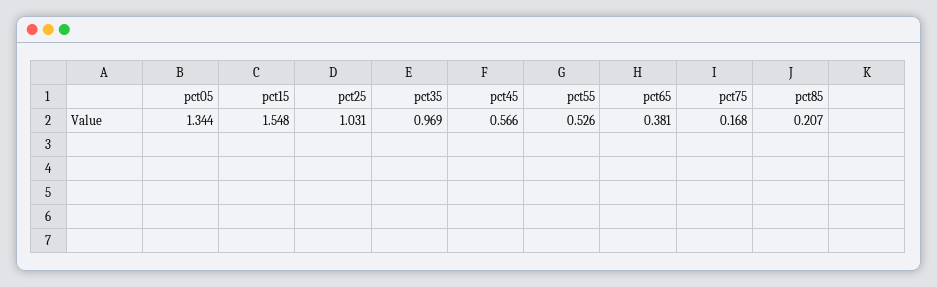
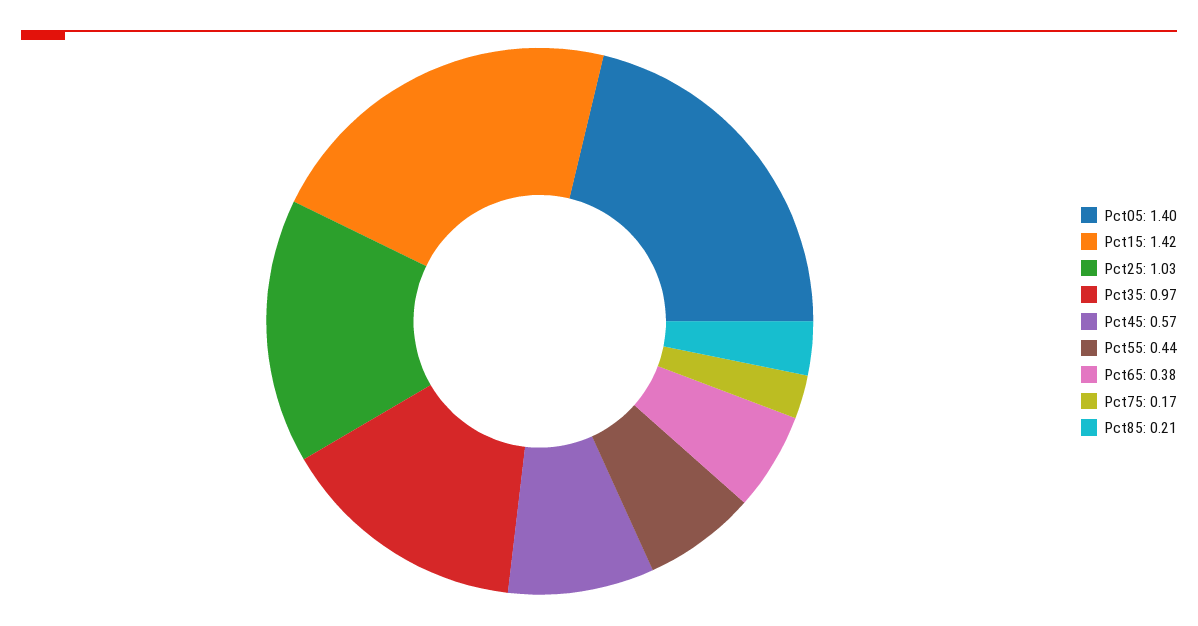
  {
-   "pct05": 1.344,
+   "pct05": 1.4,
-   "pct15": 1.548,
+   "pct15": 1.42,
    "pct25": 1.031,
    "pct35": 0.969,
    "pct45": 0.566,
-   "pct55": 0.526,
+   "pct55": 0.44,
    "pct65": 0.381,
    "pct75": 0.168,
    "pct85": 0.207
  }

